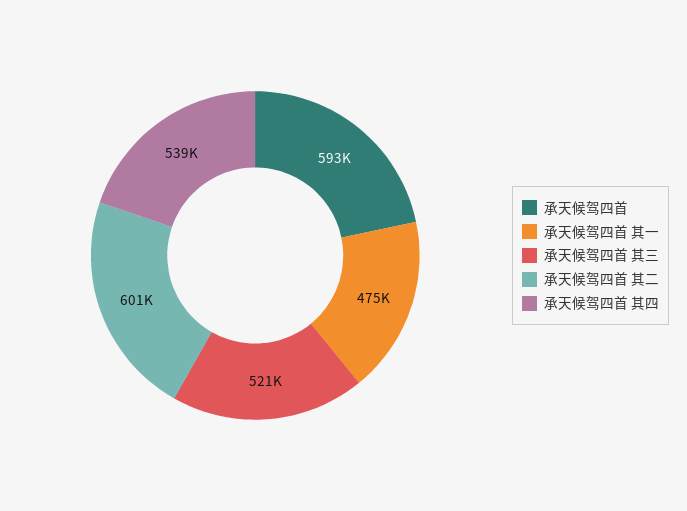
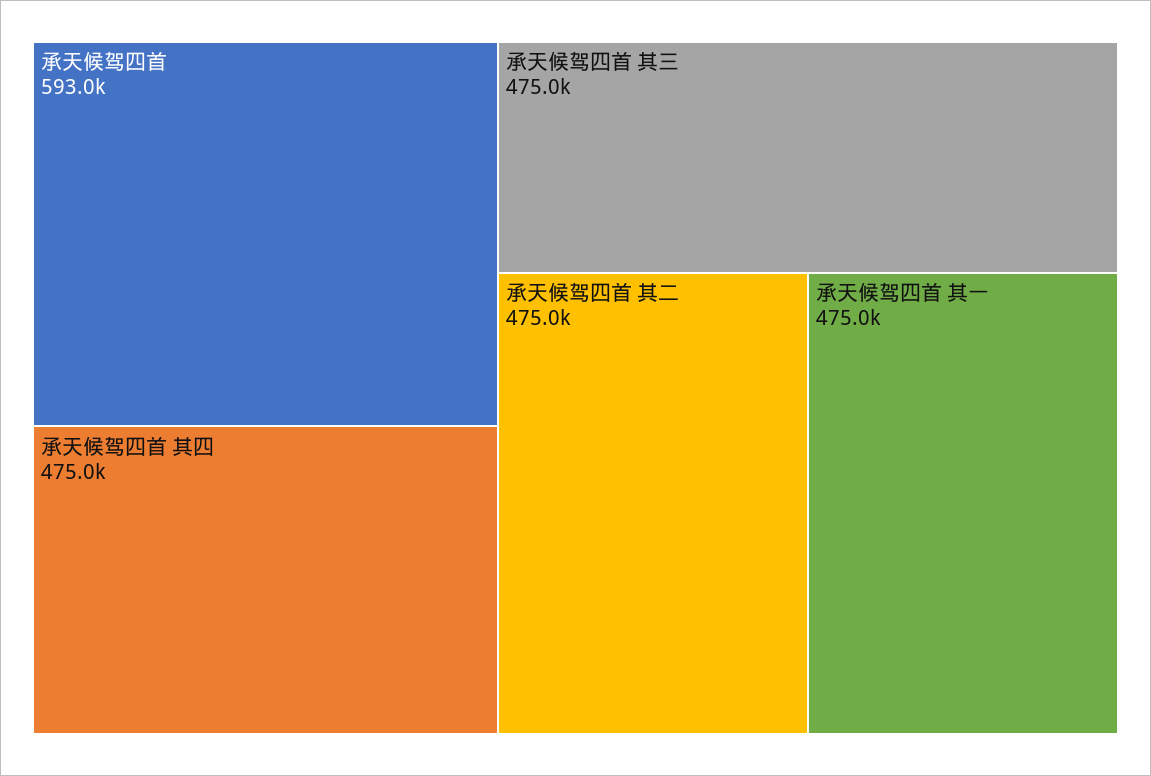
  {
    "承天候驾四首": 593000,
    "承天候驾四首 其一": 475000,
-   "承天候驾四首 其三": 521000,
+   "承天候驾四首 其三": 475000,
-   "承天候驾四首 其二": 601000,
+   "承天候驾四首 其二": 475000,
-   "承天候驾四首 其四": 539000
+   "承天候驾四首 其四": 475000
  }

